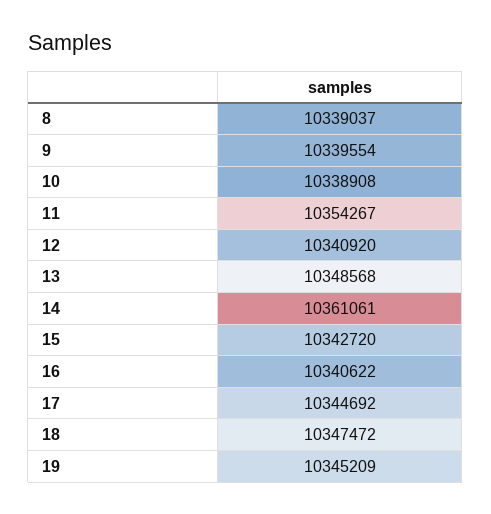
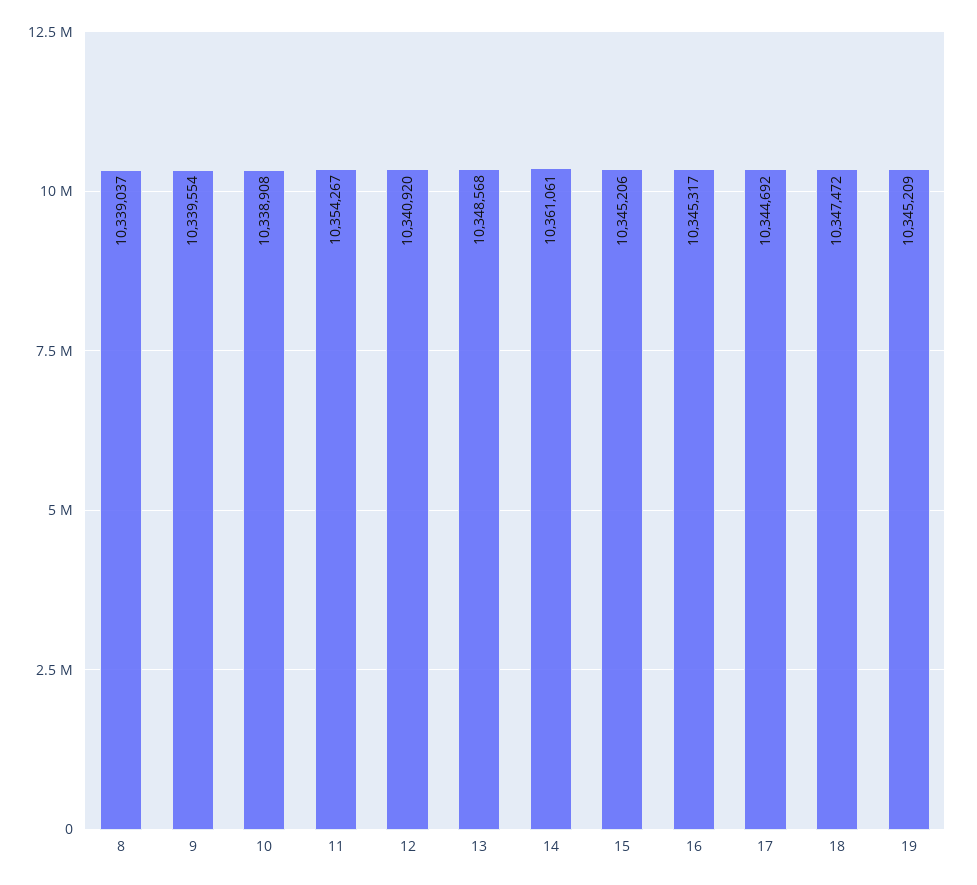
  {
    "8": 10339037,
    "9": 10339554,
    "10": 10338908,
    "11": 10354267,
    "12": 10340920,
    "13": 10348568,
    "14": 10361061,
-   "15": 10342720,
+   "15": 10345206,
-   "16": 10340622,
+   "16": 10345317,
    "17": 10344692,
    "18": 10347472,
    "19": 10345209
  }

